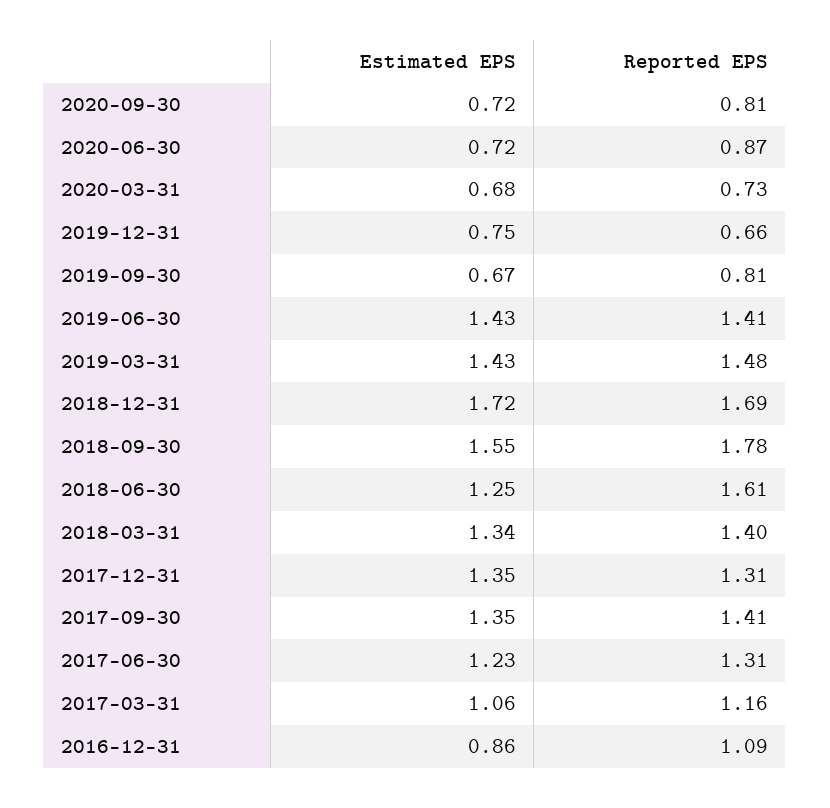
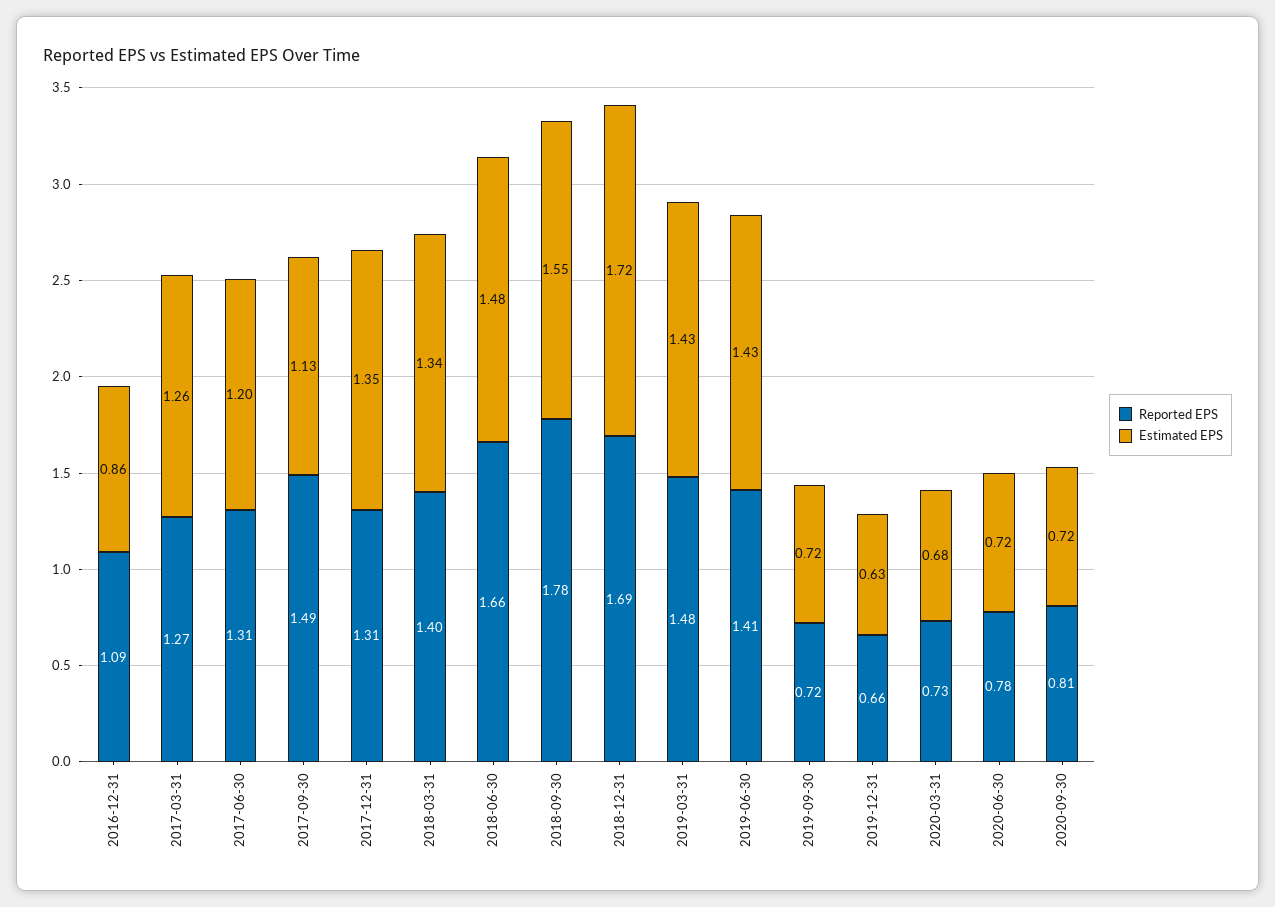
  {
    "Estimated EPS": {
      "2020-09-30": 0.72,
      "2020-06-30": 0.72,
      "2020-03-31": 0.68,
-     "2019-12-31": 0.75,
+     "2019-12-31": 0.63,
-     "2019-09-30": 0.67,
+     "2019-09-30": 0.72,
      "2019-06-30": 1.43,
      "2019-03-31": 1.43,
      "2018-12-31": 1.72,
      "2018-09-30": 1.55,
-     "2018-06-30": 1.25,
+     "2018-06-30": 1.48,
      "2018-03-31": 1.34,
      "2017-12-31": 1.35,
-     "2017-09-30": 1.35,
+     "2017-09-30": 1.13,
-     "2017-06-30": 1.23,
+     "2017-06-30": 1.2,
-     "2017-03-31": 1.06,
+     "2017-03-31": 1.26,
      "2016-12-31": 0.86
    },
    "Reported EPS": {
      "2020-09-30": 0.81,
-     "2020-06-30": 0.87,
+     "2020-06-30": 0.78,
      "2020-03-31": 0.73,
      "2019-12-31": 0.66,
-     "2019-09-30": 0.81,
+     "2019-09-30": 0.72,
      "2019-06-30": 1.41,
      "2019-03-31": 1.48,
      "2018-12-31": 1.69,
      "2018-09-30": 1.78,
-     "2018-06-30": 1.61,
+     "2018-06-30": 1.66,
      "2018-03-31": 1.4,
      "2017-12-31": 1.31,
-     "2017-09-30": 1.41,
+     "2017-09-30": 1.49,
      "2017-06-30": 1.31,
-     "2017-03-31": 1.16,
+     "2017-03-31": 1.27,
      "2016-12-31": 1.09
    }
  }

